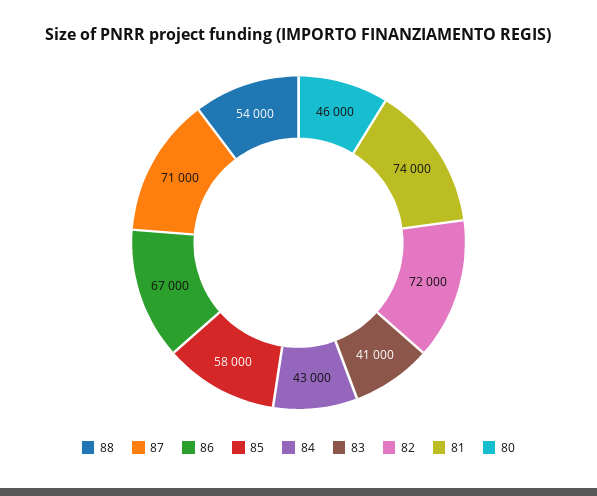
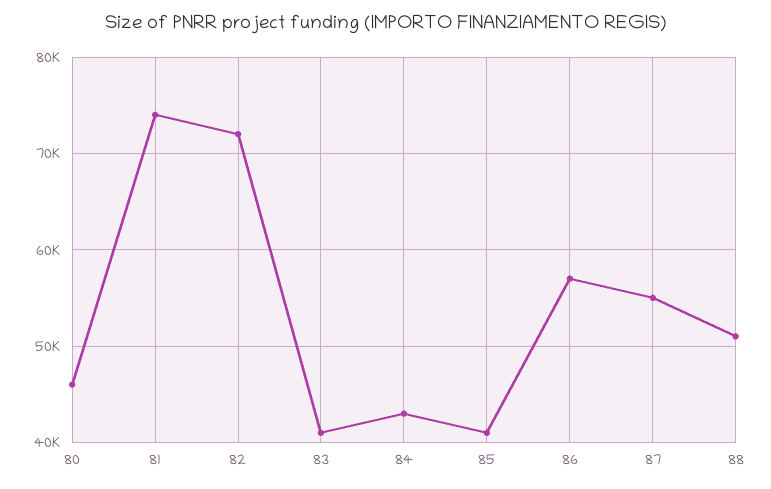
  {
-   "88": 54000,
+   "88": 51000,
-   "87": 71000,
+   "87": 55000,
-   "86": 67000,
+   "86": 57000,
-   "85": 58000,
+   "85": 41000,
    "84": 43000,
    "83": 41000,
    "82": 72000,
    "81": 74000,
    "80": 46000
  }

